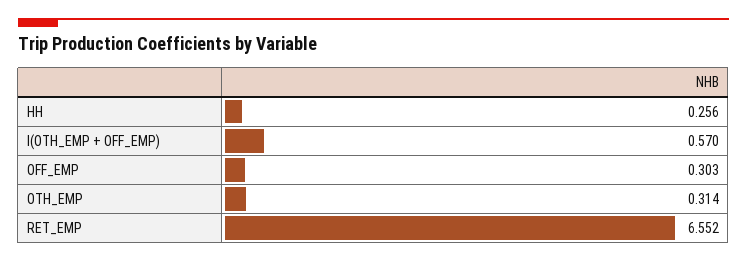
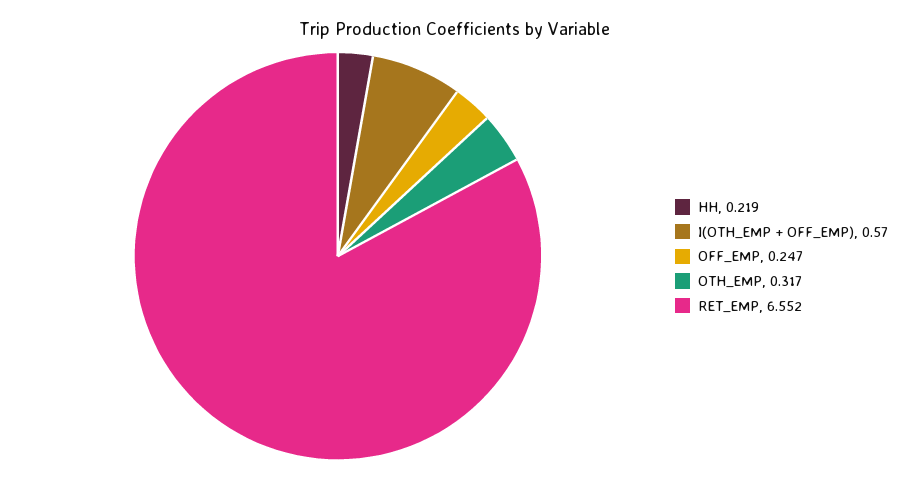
  {
-   "HH": 0.256,
+   "HH": 0.219,
    "I(OTH_EMP + OFF_EMP)": 0.57,
-   "OFF_EMP": 0.303,
+   "OFF_EMP": 0.247,
-   "OTH_EMP": 0.314,
+   "OTH_EMP": 0.317,
    "RET_EMP": 6.552
  }

